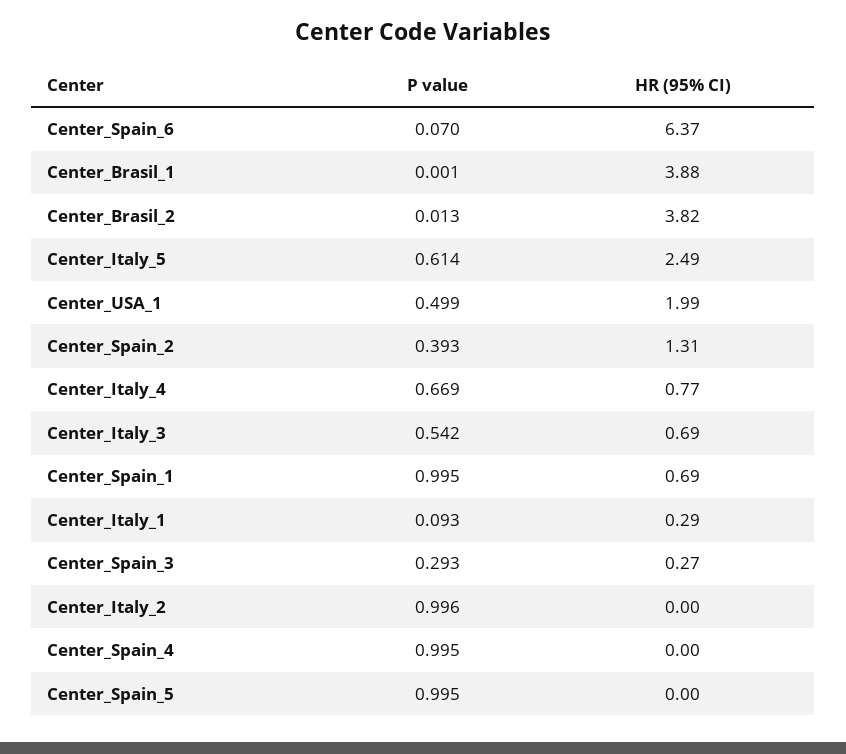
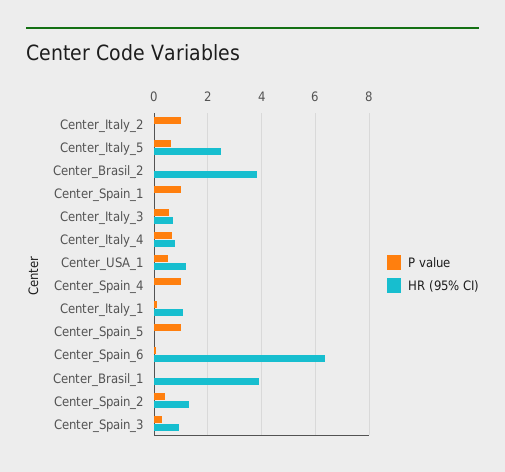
  {
    "P value": {
      "Center_Spain_6": 0.07,
      "Center_Brasil_1": 0.001,
      "Center_Brasil_2": 0.013,
      "Center_Italy_5": 0.614,
      "Center_USA_1": 0.499,
      "Center_Spain_2": 0.393,
      "Center_Italy_4": 0.669,
      "Center_Italy_3": 0.542,
      "Center_Spain_1": 0.995,
      "Center_Italy_1": 0.093,
      "Center_Spain_3": 0.293,
      "Center_Italy_2": 0.996,
      "Center_Spain_4": 0.995,
      "Center_Spain_5": 0.995
    },
    "HR (95% CI)": {
      "Center_Spain_6": 6.37,
      "Center_Brasil_1": 3.88,
      "Center_Brasil_2": 3.82,
      "Center_Italy_5": 2.49,
-     "Center_USA_1": 1.99,
+     "Center_USA_1": 1.25,
      "Center_Spain_2": 1.31,
      "Center_Italy_4": 0.77,
      "Center_Italy_3": 0.69,
-     "Center_Spain_1": 0.69,
+     "Center_Spain_1": 0,
-     "Center_Italy_1": 0.29,
+     "Center_Italy_1": 1,
-     "Center_Spain_3": 0.27,
+     "Center_Spain_3": 1,
      "Center_Italy_2": 0,
      "Center_Spain_4": 0,
      "Center_Spain_5": 0
    }
  }

